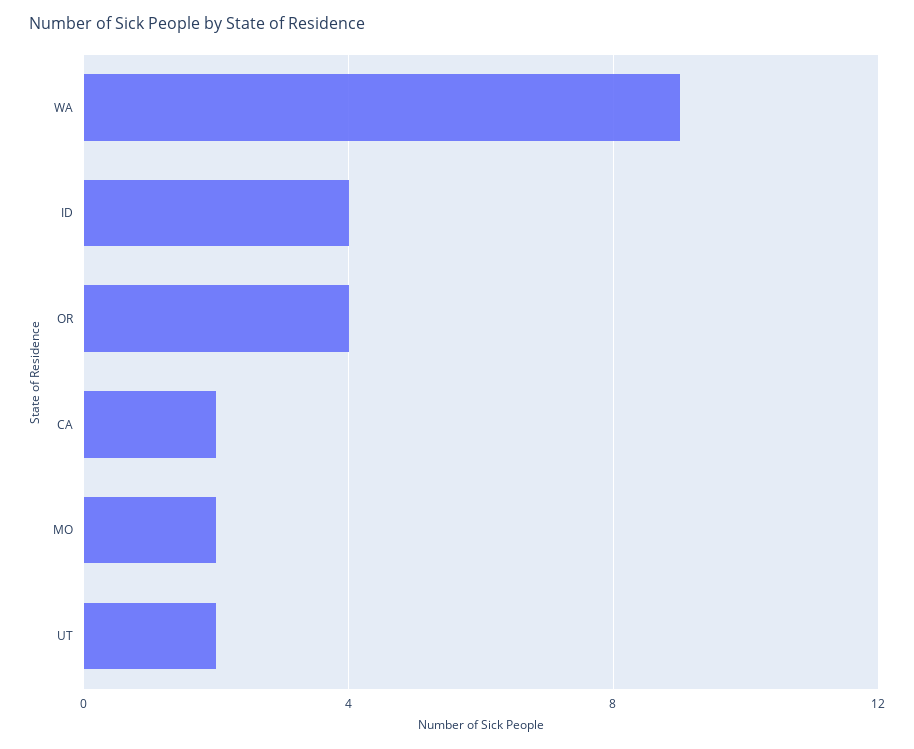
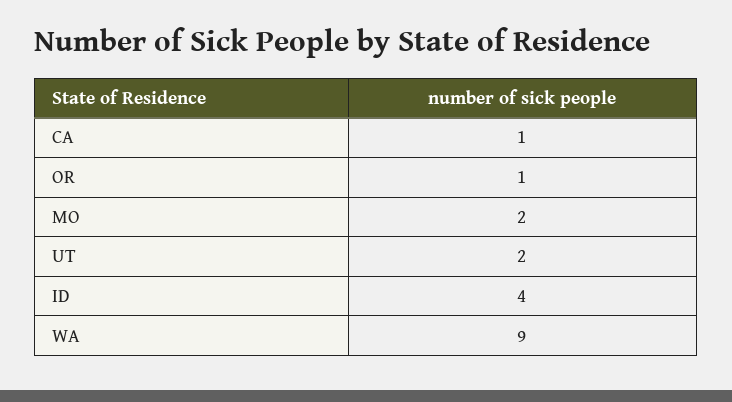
  {
    "WA": 9,
    "ID": 4,
-   "OR": 4,
+   "OR": 1,
-   "CA": 2,
+   "CA": 1,
    "MO": 2,
    "UT": 2
  }

